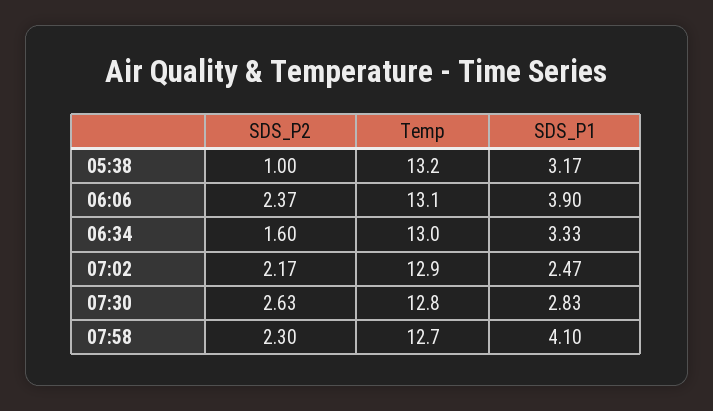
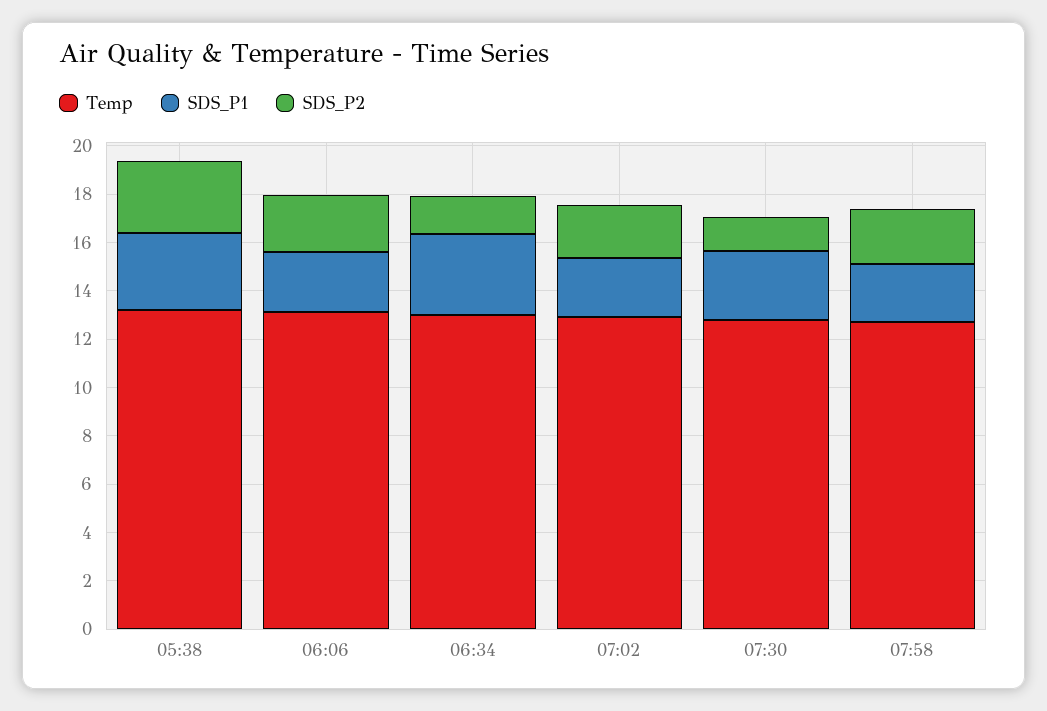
  {
    "SDS_P2": {
-     "05:38": 1,
+     "05:38": 3,
      "06:06": 2.37,
      "06:34": 1.6,
      "07:02": 2.17,
-     "07:30": 2.63,
+     "07:30": 1.5,
      "07:58": 2.3
    },
    "Temp": {
      "05:38": 13.2,
      "06:06": 13.1,
      "06:34": 13,
      "07:02": 12.9,
      "07:30": 12.8,
      "07:58": 12.7
    },
    "SDS_P1": {
      "05:38": 3.17,
-     "06:06": 3.9,
+     "06:06": 2.5,
      "06:34": 3.33,
      "07:02": 2.47,
      "07:30": 2.83,
-     "07:58": 4.1
+     "07:58": 2.5
    }
  }

